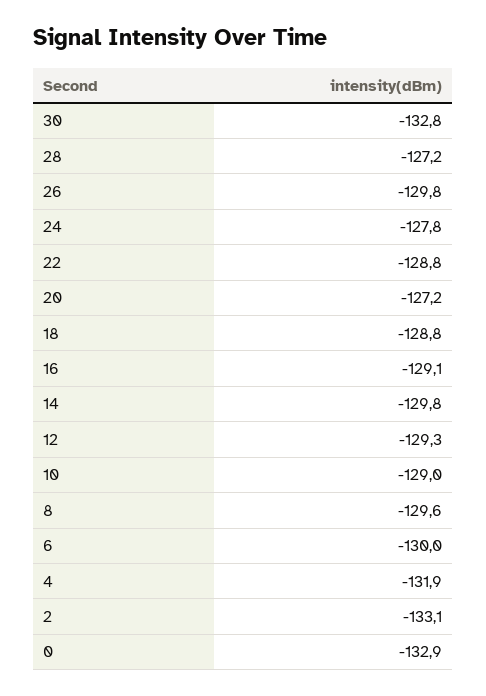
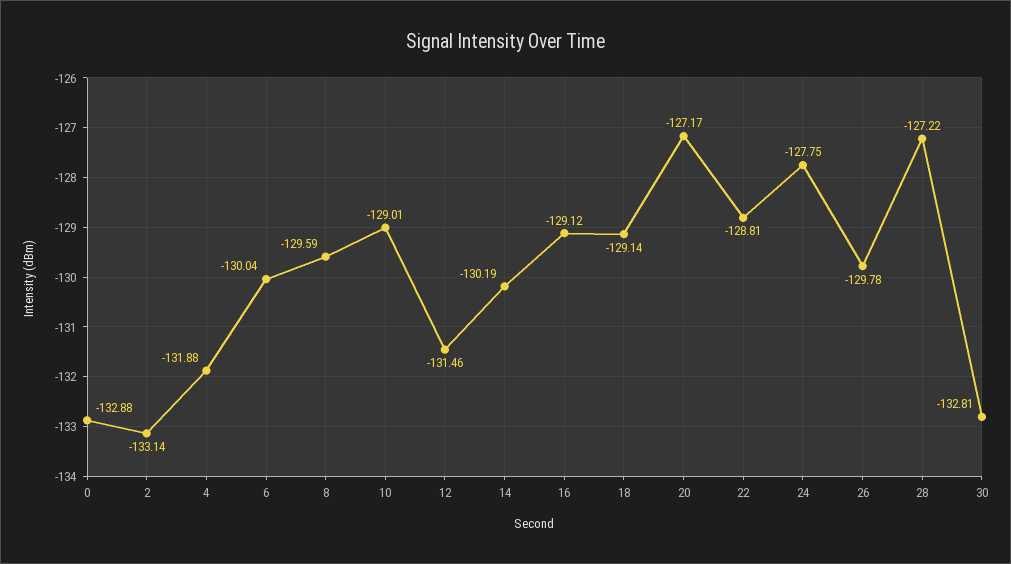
  {
    "30": -132.81,
    "28": -127.22,
    "26": -129.78,
    "24": -127.75,
    "22": -128.81,
    "20": -127.17,
-   "18": -128.8,
+   "18": -129.14,
    "16": -129.12,
-   "14": -129.8,
+   "14": -130.19,
-   "12": -129.3,
+   "12": -131.46,
    "10": -129.01,
    "8": -129.59,
    "6": -130.04,
    "4": -131.88,
    "2": -133.14,
    "0": -132.88
  }

